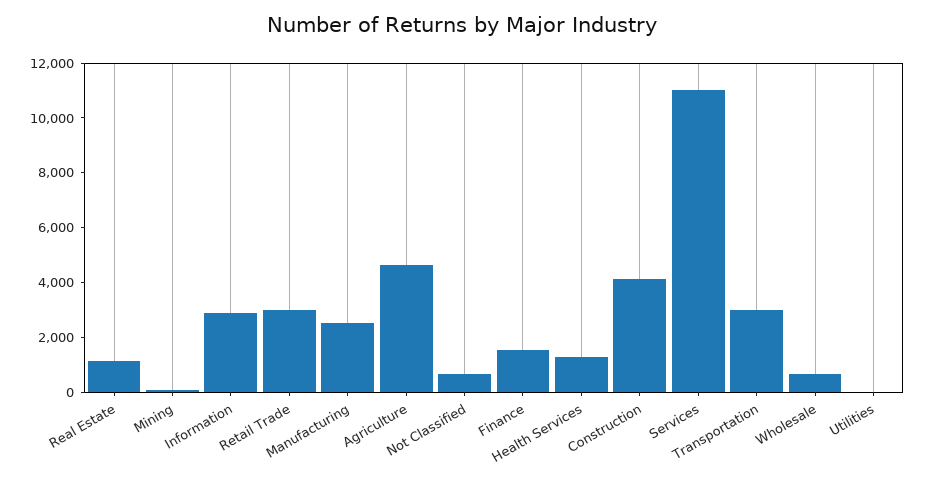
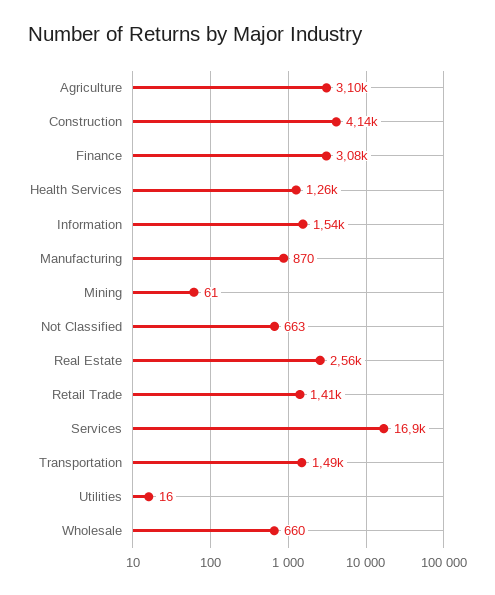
  {
-   "Real Estate": 1000,
+   "Real Estate": 2560,
    "Mining": 61,
-   "Information": 3000,
+   "Information": 1540,
-   "Retail Trade": 3000,
+   "Retail Trade": 1410,
-   "Manufacturing": 2500,
+   "Manufacturing": 870,
-   "Agriculture": 4500,
+   "Agriculture": 3100,
    "Not Classified": 663,
-   "Finance": 1500,
+   "Finance": 3080,
    "Health Services": 1260,
    "Construction": 4140,
-   "Services": 11000,
+   "Services": 16900,
-   "Transportation": 3000,
+   "Transportation": 1490,
    "Wholesale": 660,
    "Utilities": 16
  }

